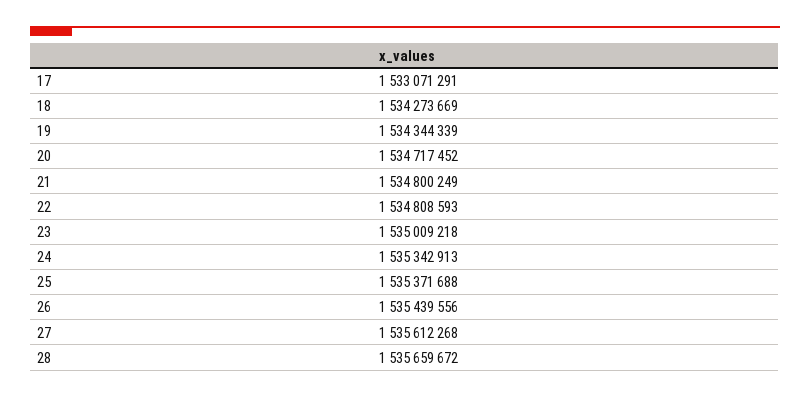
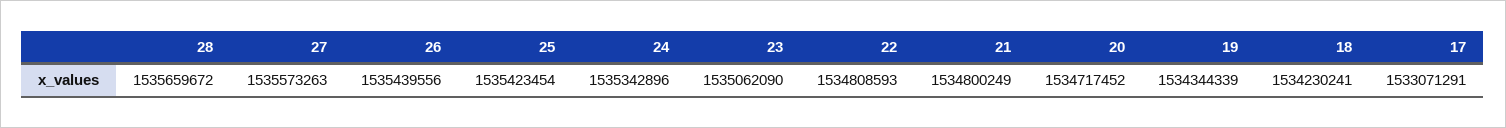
  {
    "17": 1533071291,
-   "18": 1534273669,
+   "18": 1534230241,
    "19": 1534344339,
    "20": 1534717452,
    "21": 1534800249,
    "22": 1534808593,
-   "23": 1535009218,
+   "23": 1535062090,
-   "24": 1535342913,
+   "24": 1535342896,
-   "25": 1535371688,
+   "25": 1535423454,
    "26": 1535439556,
-   "27": 1535612268,
+   "27": 1535573263,
    "28": 1535659672
  }

